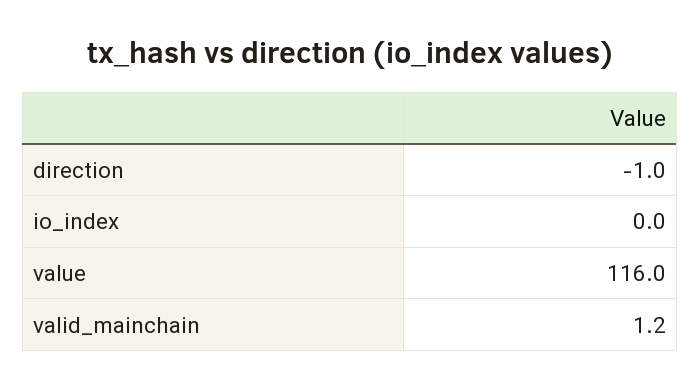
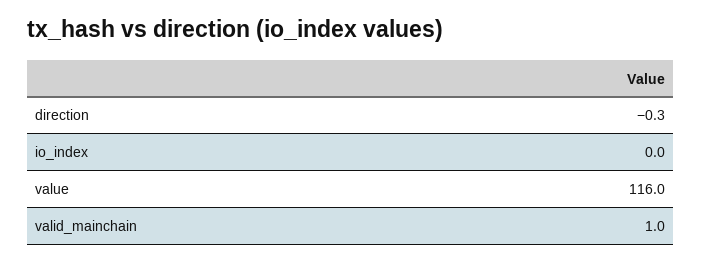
  {
-   "direction": -1,
+   "direction": -0.3,
    "io_index": 0,
    "value": 116,
-   "valid_mainchain": 1.2
+   "valid_mainchain": 1
  }

